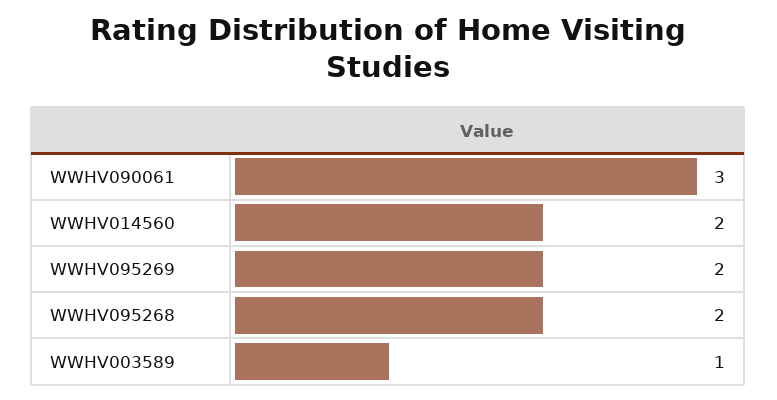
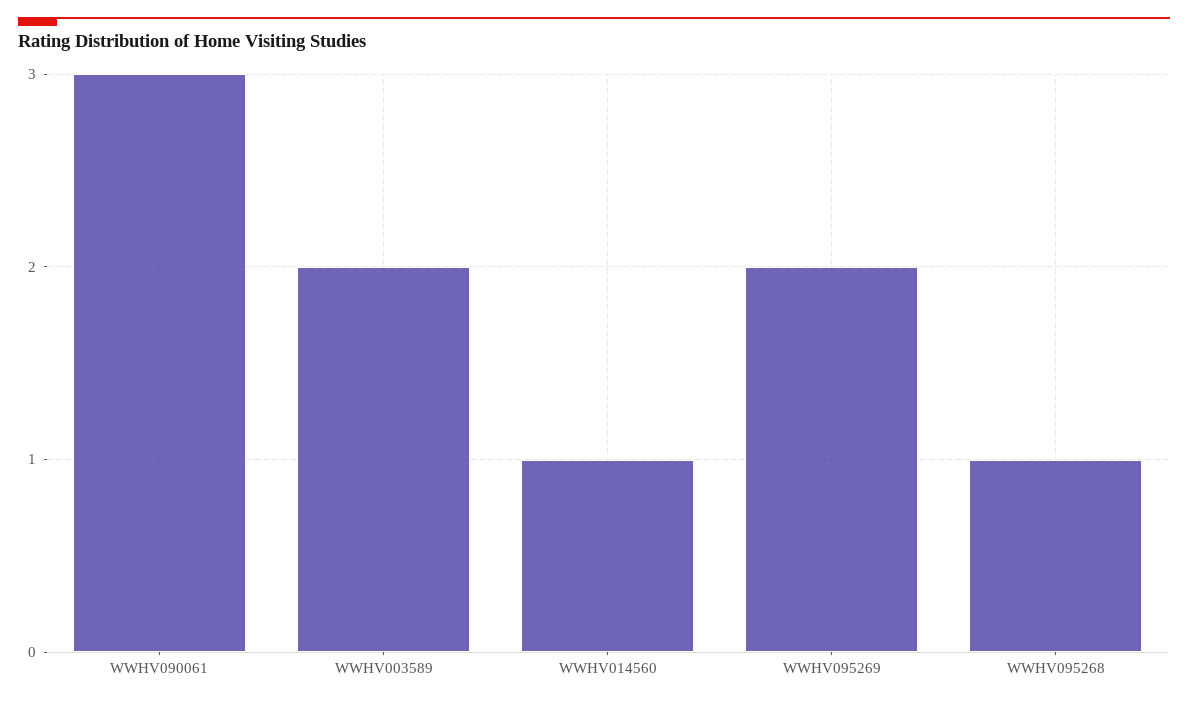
  {
    "WWHV090061": 3,
-   "WWHV014560": 2,
+   "WWHV014560": 1,
    "WWHV095269": 2,
-   "WWHV095268": 2,
+   "WWHV095268": 1,
-   "WWHV003589": 1
+   "WWHV003589": 2
  }

